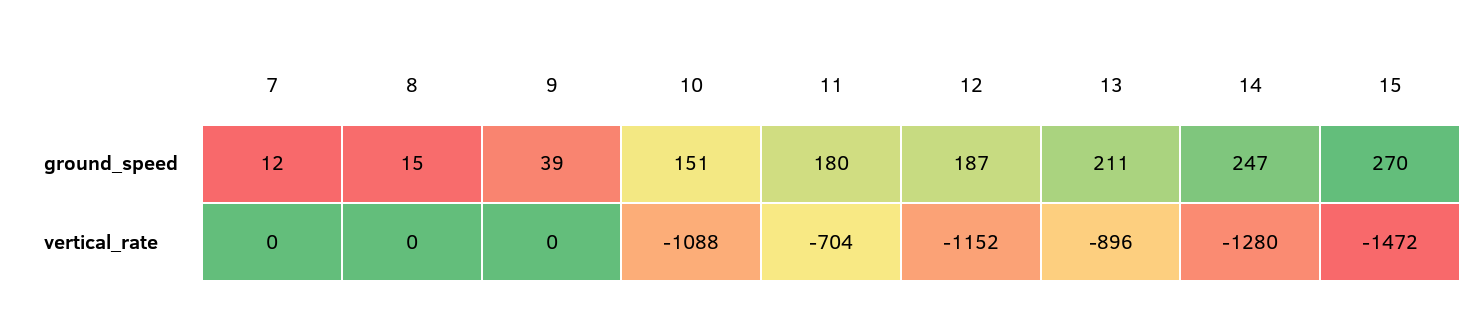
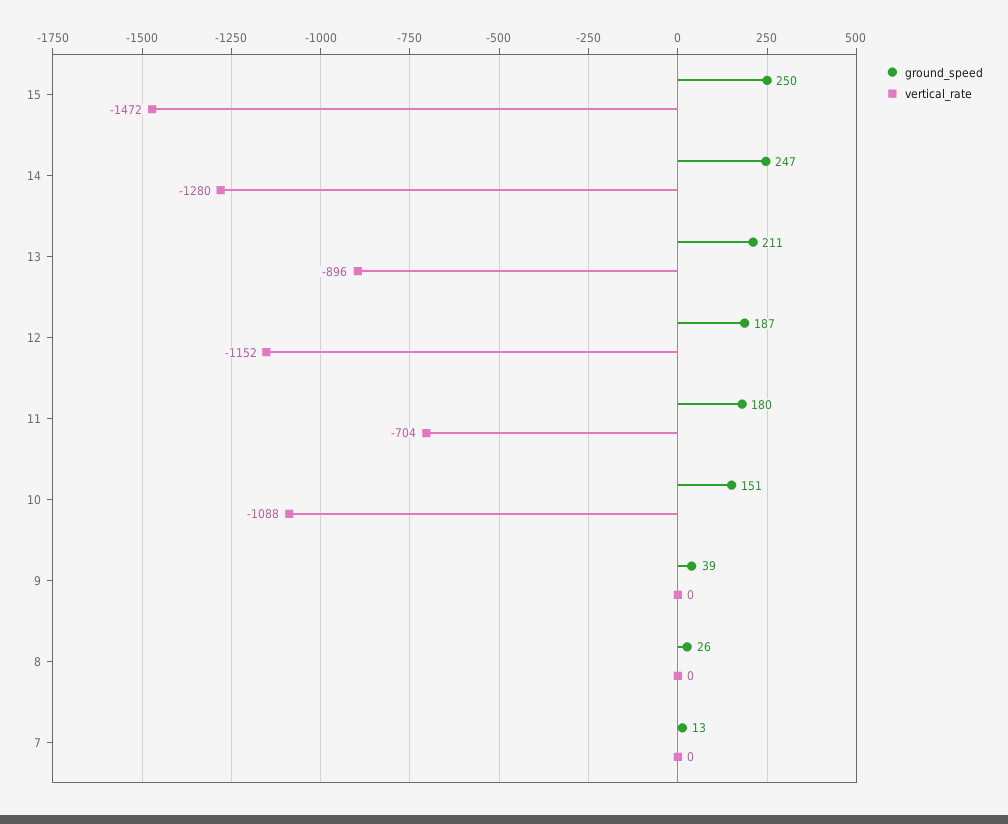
  {
    "ground_speed": {
-     "7": 12,
+     "7": 13,
-     "8": 15,
+     "8": 26,
      "9": 39,
      "10": 151,
      "11": 180,
      "12": 187,
      "13": 211,
      "14": 247,
-     "15": 270
+     "15": 250
    },
    "vertical_rate": {
      "7": 0,
      "8": 0,
      "9": 0,
      "10": -1088,
      "11": -704,
      "12": -1152,
      "13": -896,
      "14": -1280,
      "15": -1472
    }
  }

